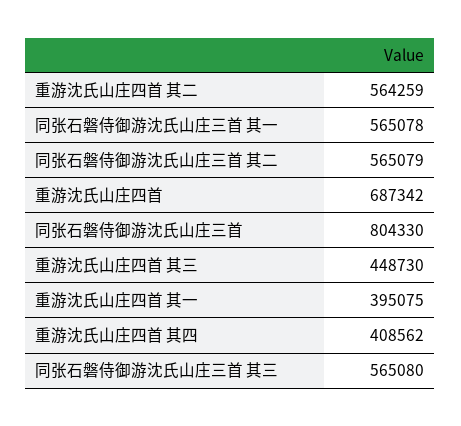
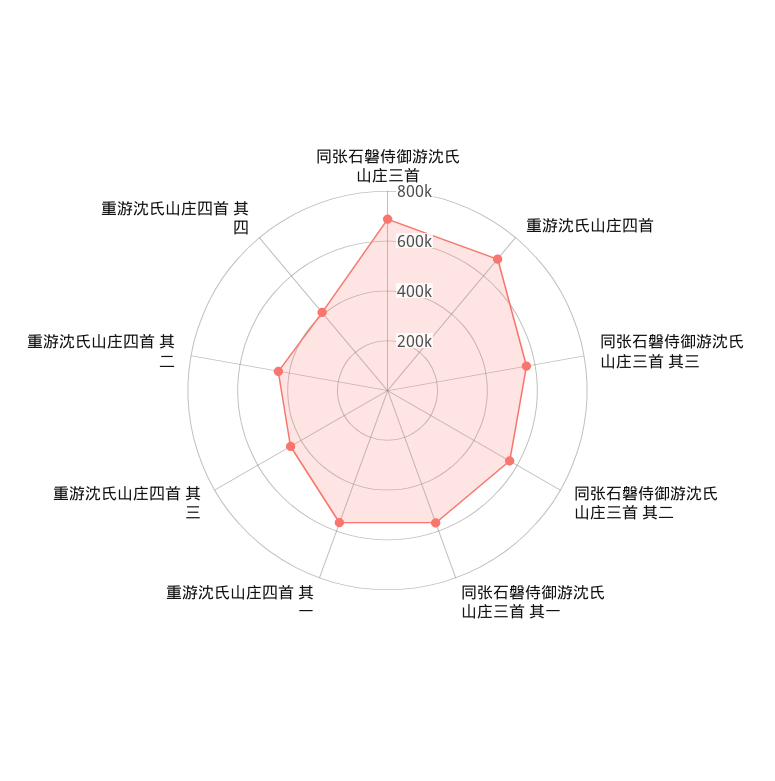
  {
-   "重游沈氏山庄四首 其二": 564259,
+   "重游沈氏山庄四首 其二": 450000,
    "同张石磐侍御游沈氏山庄三首 其一": 565078,
    "同张石磐侍御游沈氏山庄三首 其二": 565079,
    "重游沈氏山庄四首": 687342,
-   "同张石磐侍御游沈氏山庄三首": 804330,
+   "同张石磐侍御游沈氏山庄三首": 700000,
    "重游沈氏山庄四首 其三": 448730,
-   "重游沈氏山庄四首 其一": 395075,
+   "重游沈氏山庄四首 其一": 550000,
    "重游沈氏山庄四首 其四": 408562,
    "同张石磐侍御游沈氏山庄三首 其三": 565080
  }

